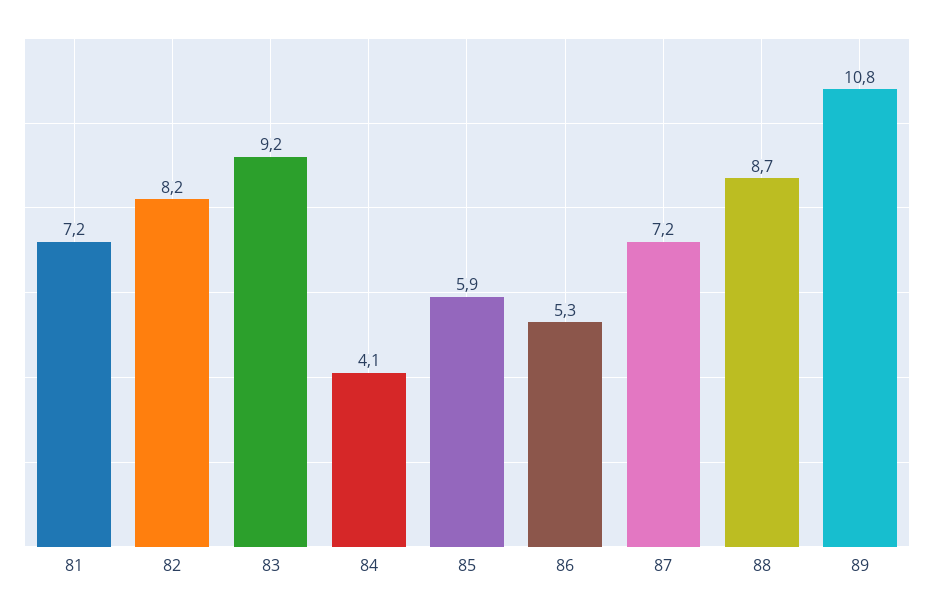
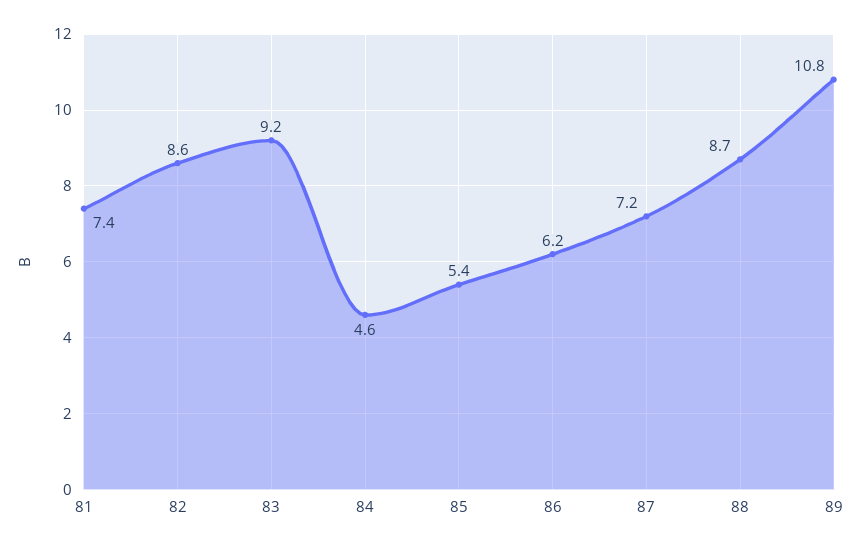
  {
-   "81": 7.2,
+   "81": 7.4,
-   "82": 8.2,
+   "82": 8.6,
    "83": 9.2,
-   "84": 4.1,
+   "84": 4.6,
-   "85": 5.9,
+   "85": 5.4,
-   "86": 5.3,
+   "86": 6.2,
    "87": 7.2,
    "88": 8.7,
    "89": 10.8
  }

